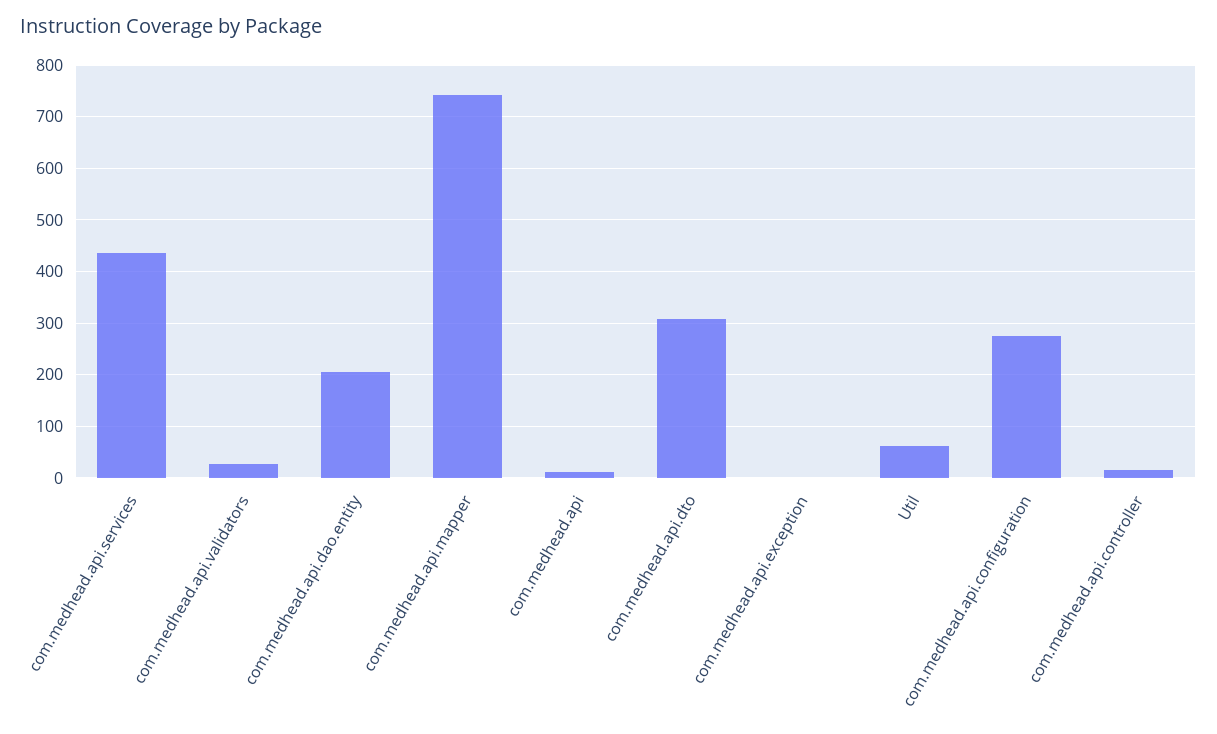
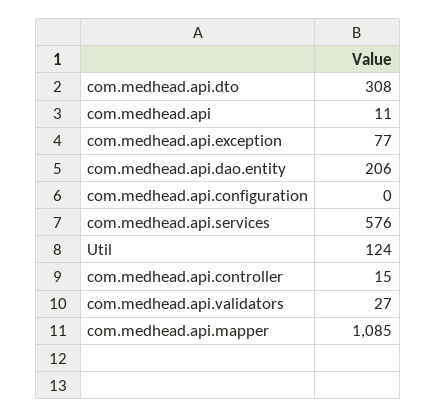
  {
-   "com.medhead.api.services": 440,
+   "com.medhead.api.services": 576,
    "com.medhead.api.validators": 27,
    "com.medhead.api.dao.entity": 206,
-   "com.medhead.api.mapper": 740,
+   "com.medhead.api.mapper": 1085,
    "com.medhead.api": 11,
    "com.medhead.api.dto": 308,
-   "com.medhead.api.exception": 0,
+   "com.medhead.api.exception": 77,
-   "Util": 60,
+   "Util": 124,
-   "com.medhead.api.configuration": 280,
+   "com.medhead.api.configuration": 0,
    "com.medhead.api.controller": 15
  }

